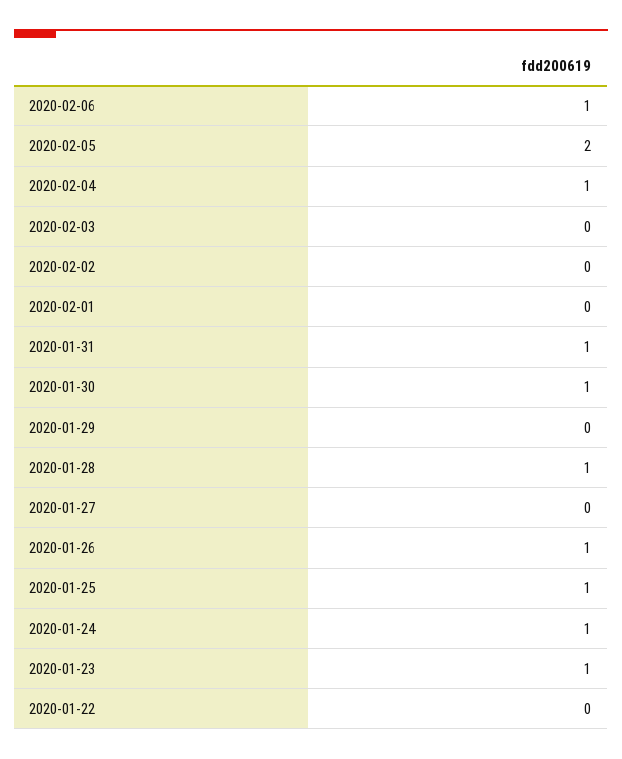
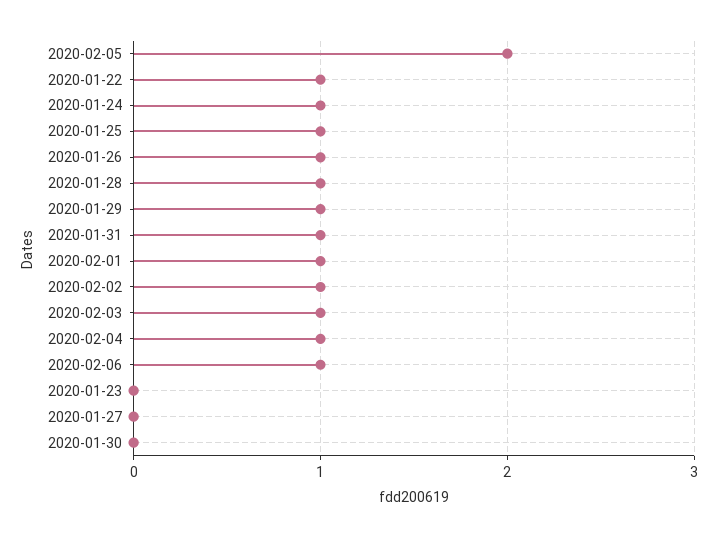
  {
    "2020-02-06": 1,
    "2020-02-05": 2,
    "2020-02-04": 1,
-   "2020-02-03": 0,
+   "2020-02-03": 1,
-   "2020-02-02": 0,
+   "2020-02-02": 1,
-   "2020-02-01": 0,
+   "2020-02-01": 1,
    "2020-01-31": 1,
-   "2020-01-30": 1,
+   "2020-01-30": 0,
-   "2020-01-29": 0,
+   "2020-01-29": 1,
    "2020-01-28": 1,
    "2020-01-27": 0,
    "2020-01-26": 1,
    "2020-01-25": 1,
    "2020-01-24": 1,
-   "2020-01-23": 1,
+   "2020-01-23": 0,
-   "2020-01-22": 0
+   "2020-01-22": 1
  }

